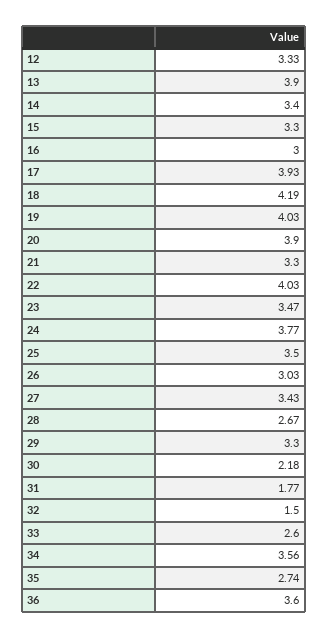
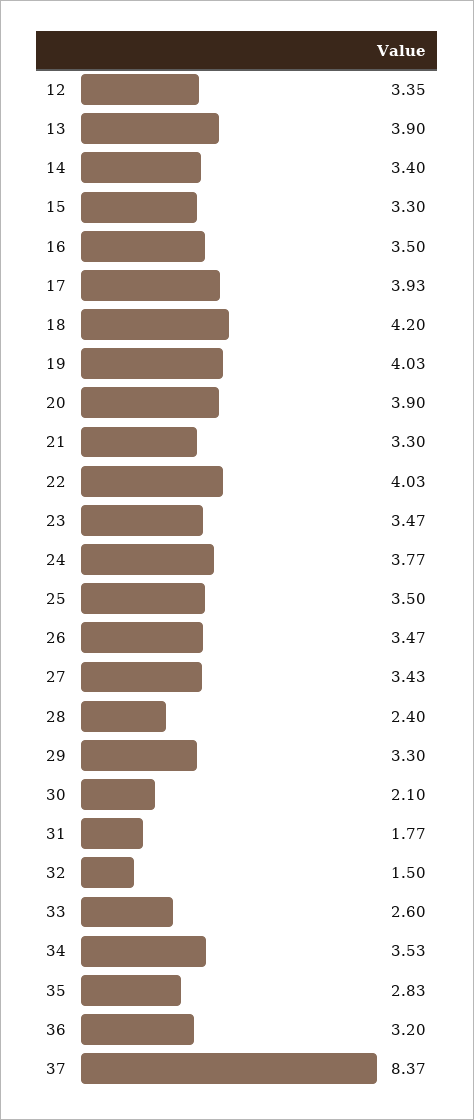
  {
-   "12": 3.33,
+   "12": 3.35,
    "13": 3.9,
    "14": 3.4,
    "15": 3.3,
-   "16": 3,
+   "16": 3.5,
    "17": 3.93,
-   "18": 4.19,
+   "18": 4.2,
    "19": 4.03,
    "20": 3.9,
    "21": 3.3,
    "22": 4.03,
    "23": 3.47,
    "24": 3.77,
    "25": 3.5,
-   "26": 3.03,
+   "26": 3.47,
    "27": 3.43,
-   "28": 2.67,
+   "28": 2.4,
    "29": 3.3,
-   "30": 2.18,
+   "30": 2.1,
    "31": 1.77,
    "32": 1.5,
    "33": 2.6,
-   "34": 3.56,
+   "34": 3.53,
-   "35": 2.74,
+   "35": 2.83,
-   "36": 3.6
+   "36": 3.2,
+   "37": 8.37
  }

